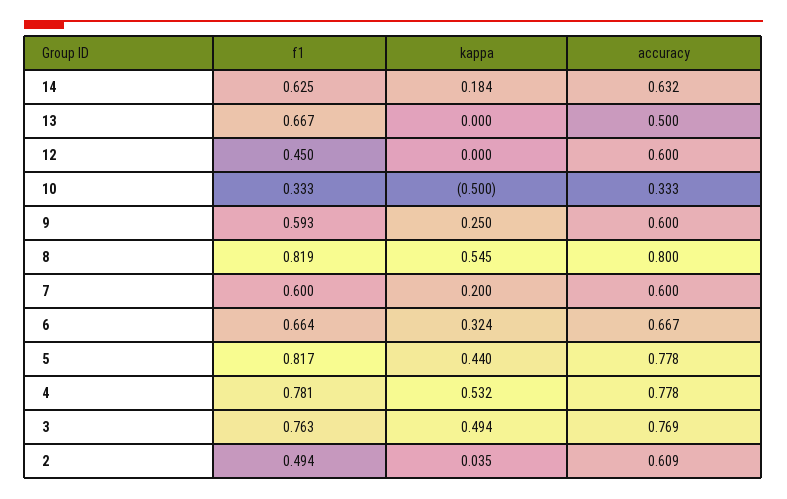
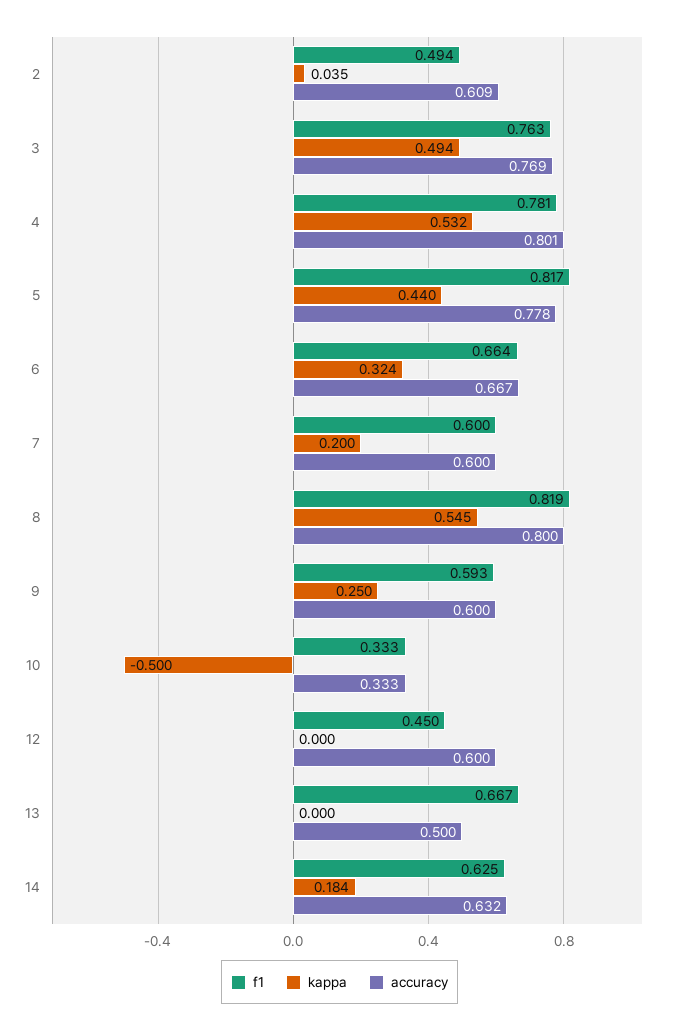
  {
    "f1": {
      "14": 0.625,
      "13": 0.667,
      "12": 0.45,
      "10": 0.333,
      "9": 0.593,
      "8": 0.819,
      "7": 0.6,
      "6": 0.664,
      "5": 0.817,
      "4": 0.781,
      "3": 0.763,
      "2": 0.494
    },
    "kappa": {
      "14": 0.184,
      "13": 0,
      "12": 0,
      "10": -0.5,
      "9": 0.25,
      "8": 0.545,
      "7": 0.2,
      "6": 0.324,
      "5": 0.44,
      "4": 0.532,
      "3": 0.494,
      "2": 0.035
    },
    "accuracy": {
      "14": 0.632,
      "13": 0.5,
      "12": 0.6,
      "10": 0.333,
      "9": 0.6,
      "8": 0.8,
      "7": 0.6,
      "6": 0.667,
      "5": 0.778,
-     "4": 0.778,
+     "4": 0.801,
      "3": 0.769,
      "2": 0.609
    }
  }

